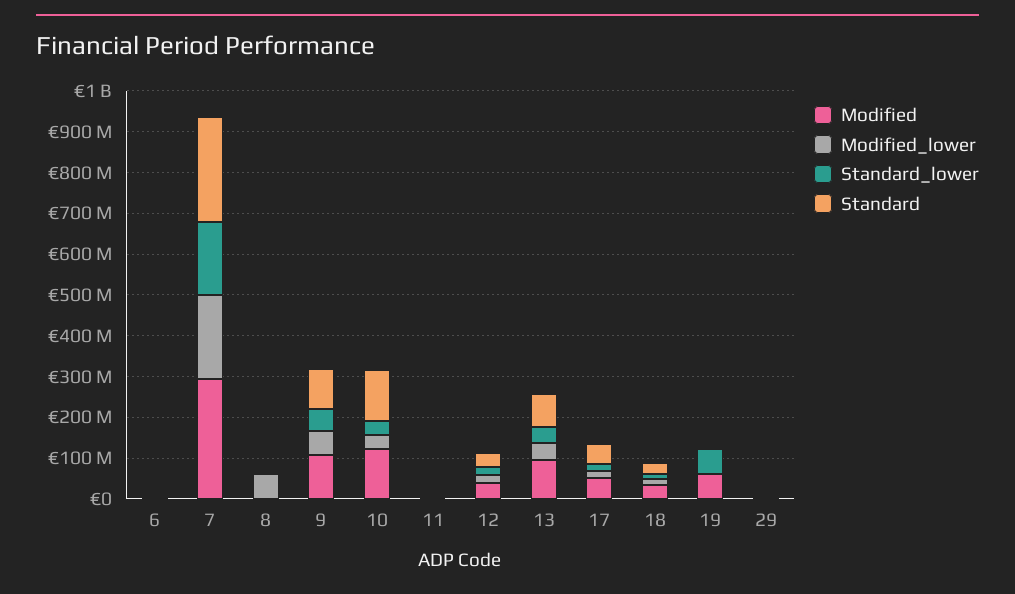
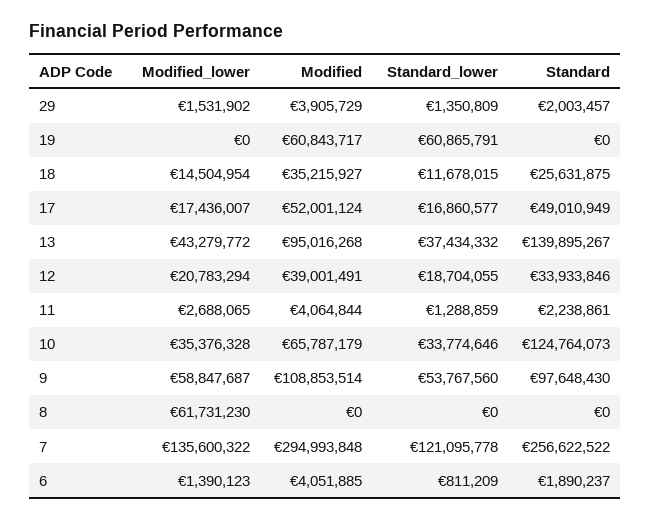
  {
    "Modified": {
      "6": 4051885,
      "7": 294993848,
      "8": 0,
      "9": 108853514,
-     "10": 120000000,
+     "10": 65787179,
      "11": 4064844,
      "12": 39001491,
      "13": 95016268,
      "17": 52001124,
      "18": 35215927,
      "19": 60843717,
      "29": 3905729
    },
    "Modified_lower": {
      "6": 1390123,
-     "7": 200000000,
+     "7": 135600322,
      "8": 61731230,
      "9": 58847687,
      "10": 35376328,
      "11": 2688065,
      "12": 20783294,
      "13": 43279772,
      "17": 17436007,
      "18": 14504954,
      "19": 0,
      "29": 1531902
    },
    "Standard_lower": {
      "6": 811209,
-     "7": 180000000,
+     "7": 121095778,
      "8": 0,
      "9": 53767560,
      "10": 33774646,
      "11": 1288859,
      "12": 18704055,
      "13": 37434332,
      "17": 16860577,
      "18": 11678015,
      "19": 60865791,
      "29": 1350809
    },
    "Standard": {
      "6": 1890237,
      "7": 256622522,
      "8": 0,
      "9": 97648430,
      "10": 124764073,
      "11": 2238861,
      "12": 33933846,
-     "13": 80000000,
+     "13": 139895267,
      "17": 49010949,
      "18": 25631875,
      "19": 0,
      "29": 2003457
    }
  }

